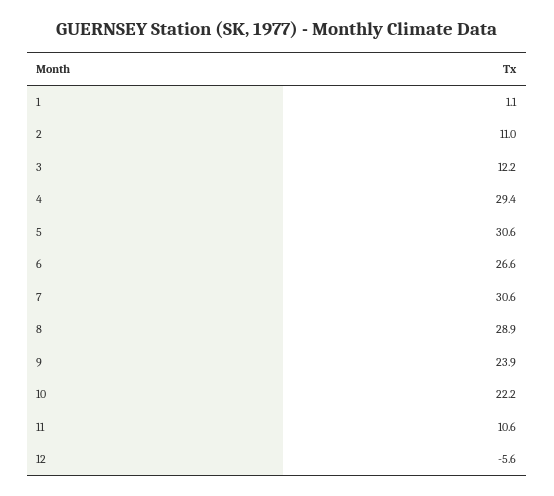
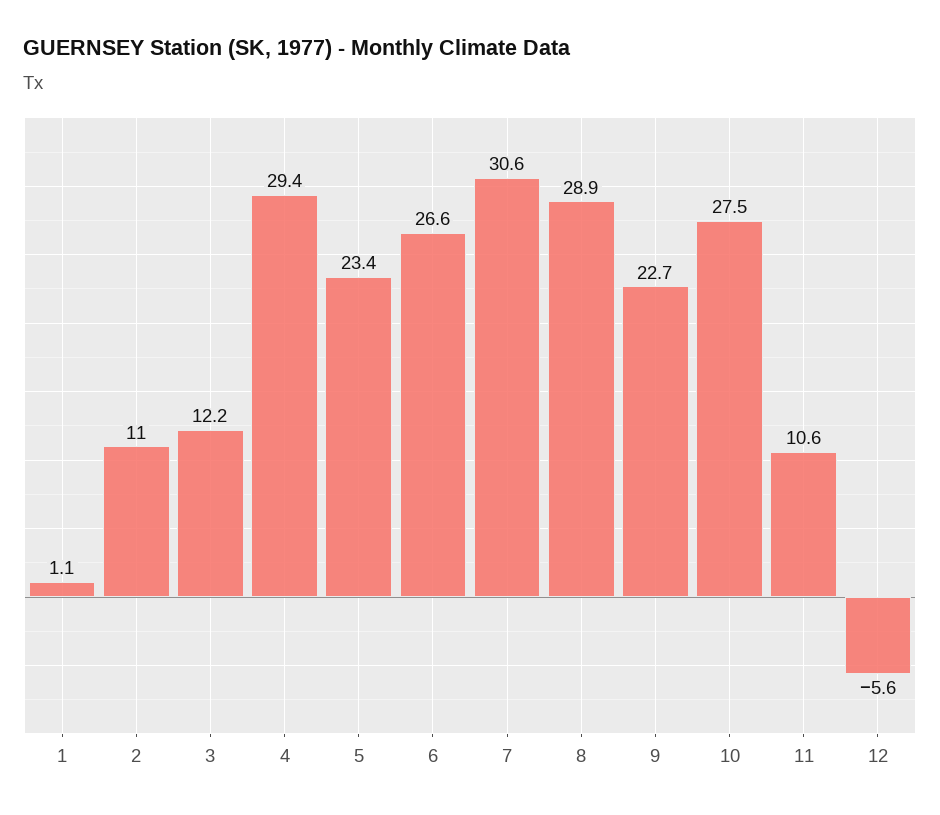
  {
    "1": 1.1,
    "2": 11,
    "3": 12.2,
    "4": 29.4,
-   "5": 30.6,
+   "5": 23.4,
    "6": 26.6,
    "7": 30.6,
    "8": 28.9,
-   "9": 23.9,
+   "9": 22.7,
-   "10": 22.2,
+   "10": 27.5,
    "11": 10.6,
    "12": -5.6
  }

